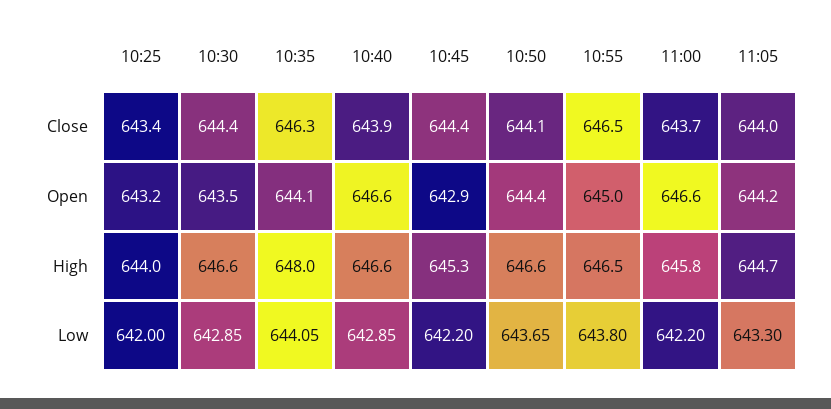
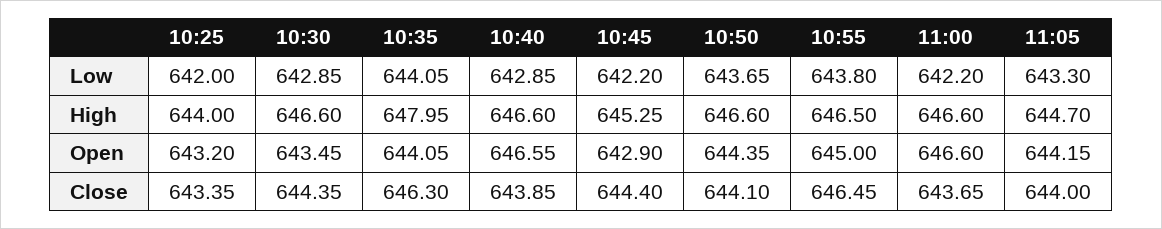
  {
    "10:25": {
      "Close": 643.35,
      "Open": 643.2,
      "High": 644,
      "Low": 642
    },
    "10:30": {
      "Close": 644.35,
      "Open": 643.45,
      "High": 646.6,
      "Low": 642.85
    },
    "10:35": {
      "Close": 646.3,
      "Open": 644.05,
      "High": 647.95,
      "Low": 644.05
    },
    "10:40": {
      "Close": 643.85,
      "Open": 646.55,
      "High": 646.6,
      "Low": 642.85
    },
    "10:45": {
      "Close": 644.4,
      "Open": 642.9,
      "High": 645.25,
      "Low": 642.2
    },
    "10:50": {
      "Close": 644.1,
      "Open": 644.35,
      "High": 646.6,
      "Low": 643.65
    },
    "10:55": {
      "Close": 646.45,
      "Open": 645,
      "High": 646.5,
      "Low": 643.8
    },
    "11:00": {
      "Close": 643.65,
      "Open": 646.6,
-     "High": 645.8,
+     "High": 646.6,
      "Low": 642.2
    },
    "11:05": {
      "Close": 644,
      "Open": 644.15,
      "High": 644.7,
      "Low": 643.3
    }
  }

